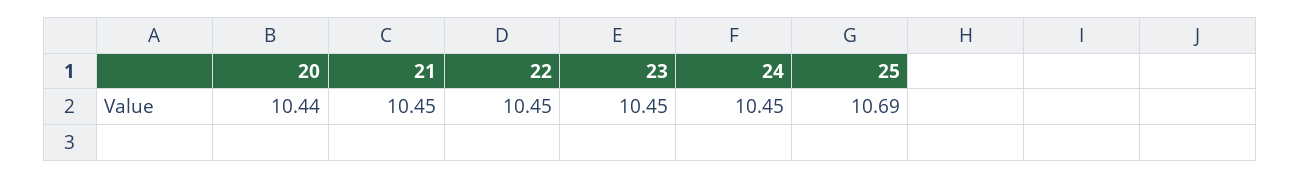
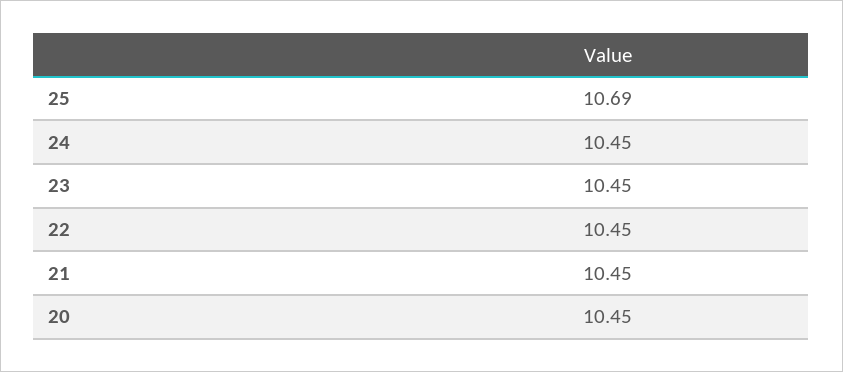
  {
-   "20": 10.44,
+   "20": 10.45,
    "21": 10.45,
    "22": 10.45,
    "23": 10.45,
    "24": 10.45,
    "25": 10.69
  }

